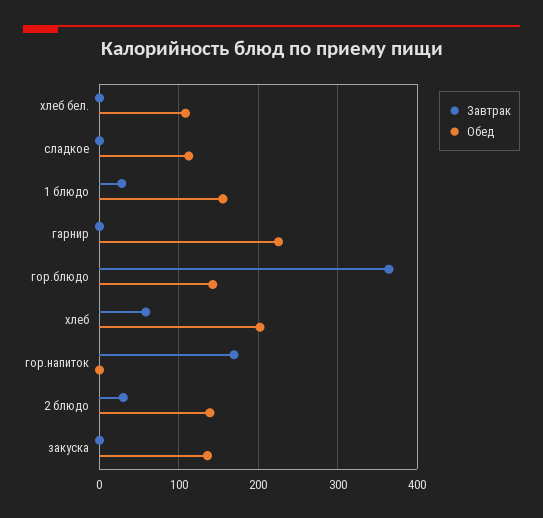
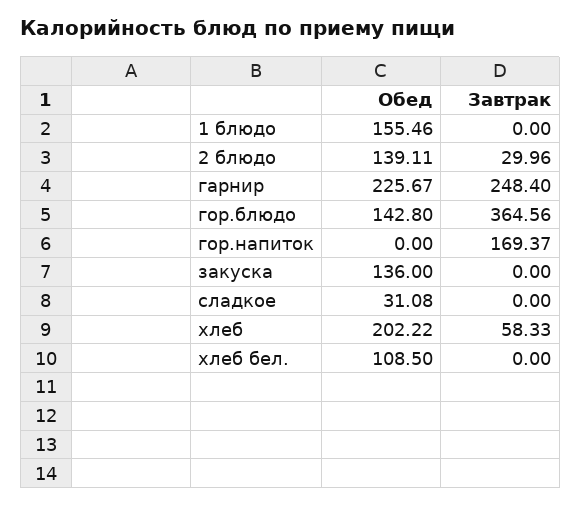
  {
    "Завтрак": {
      "хлеб бел.": 0,
      "сладкое": 0,
-     "1 блюдо": 30,
+     "1 блюдо": 0,
-     "гарнир": 0,
+     "гарнир": 248.4,
      "гор.блюдо": 364.56,
      "хлеб": 58.33,
      "гор.напиток": 169.37,
      "2 блюдо": 29.96,
      "закуска": 0
    },
    "Обед": {
      "хлеб бел.": 108.5,
-     "сладкое": 110,
+     "сладкое": 31.08,
      "1 блюдо": 155.46,
      "гарнир": 225.67,
      "гор.блюдо": 142.8,
      "хлеб": 202.22,
      "гор.напиток": 0,
      "2 блюдо": 139.11,
      "закуска": 136
    }
  }

